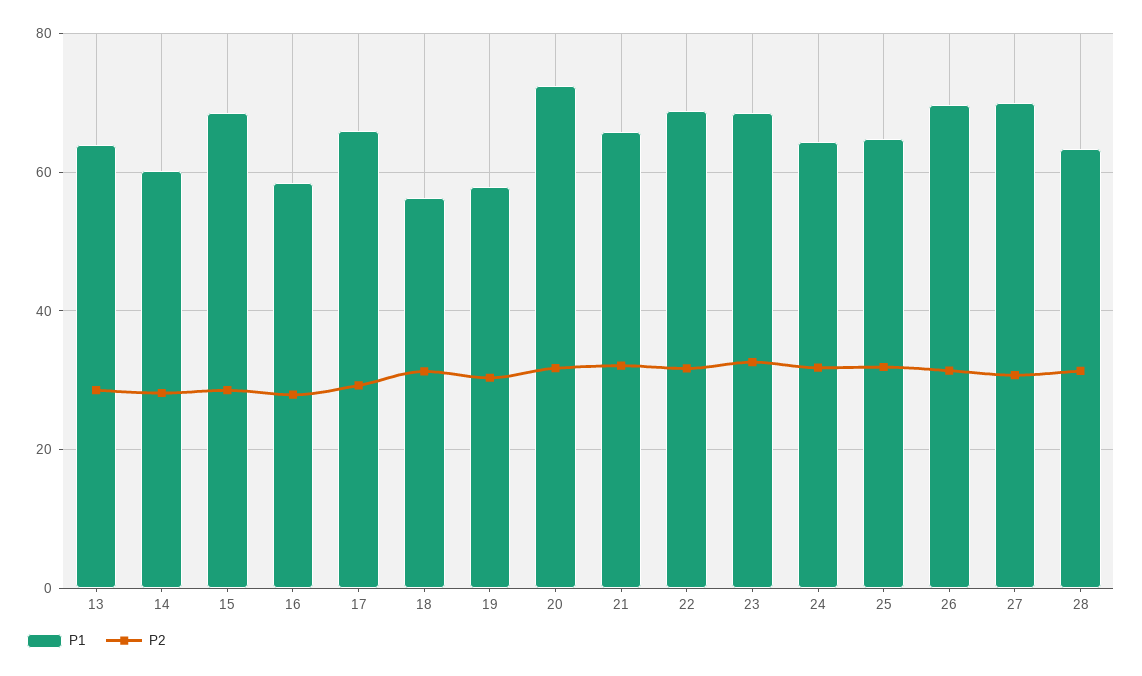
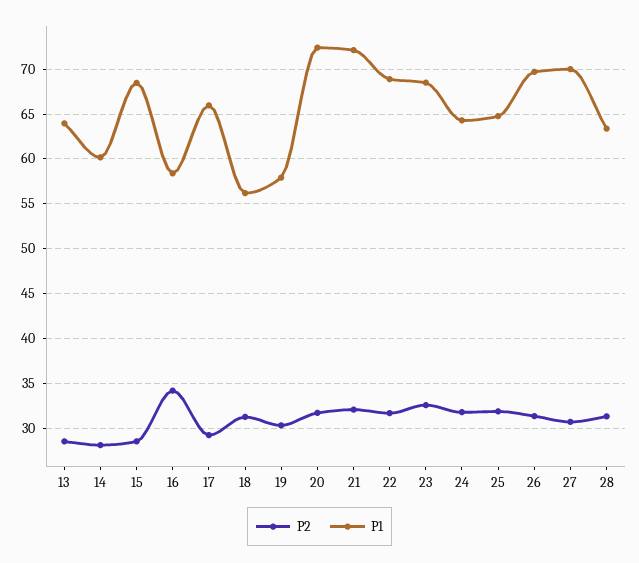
  {
    "P1": {
      "13": 64,
      "14": 60,
      "15": 68,
      "16": 58,
      "17": 66,
      "18": 56,
      "19": 58,
      "20": 72,
-     "21": 66,
+     "21": 72,
      "22": 69,
      "23": 69,
      "24": 64,
      "25": 65,
      "26": 70,
      "27": 70,
      "28": 63
    },
    "P2": {
      "13": 29,
      "14": 28,
      "15": 29,
-     "16": 28,
+     "16": 34,
      "17": 29,
      "18": 31,
      "19": 30,
      "20": 32,
      "21": 32,
      "22": 32,
      "23": 33,
      "24": 32,
      "25": 32,
      "26": 31,
      "27": 31,
      "28": 31
    }
  }

